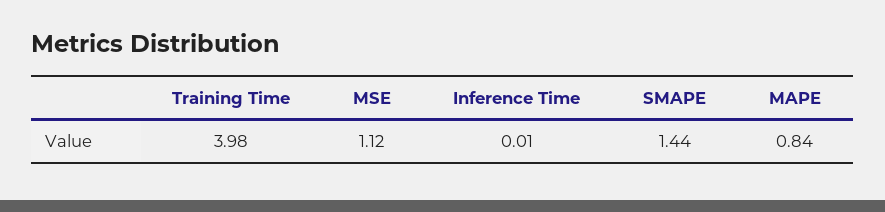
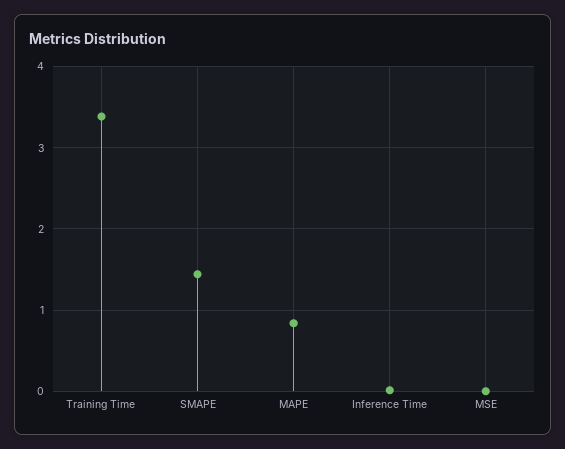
  {
-   "Training Time": 3.98,
+   "Training Time": 3.4,
-   "MSE": 1.12,
+   "MSE": 0,
    "Inference Time": 0.01,
    "SMAPE": 1.44,
    "MAPE": 0.84
  }

